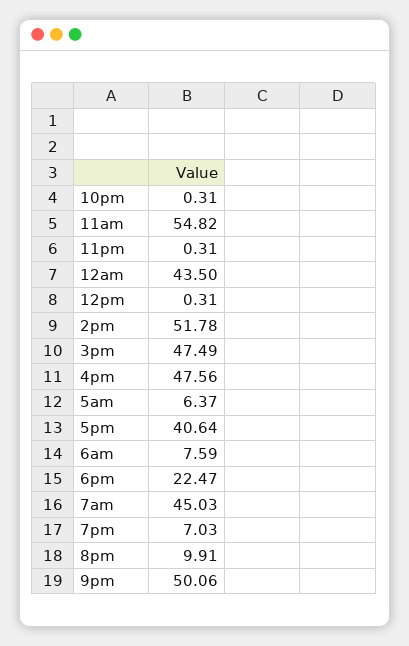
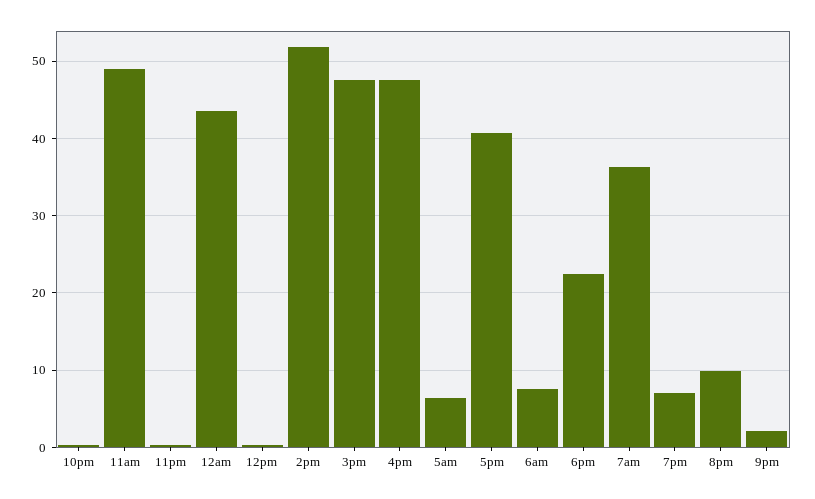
  {
    "10pm": 0.31,
-   "11am": 54.82,
+   "11am": 49,
    "11pm": 0.31,
    "12am": 43.5,
    "12pm": 0.31,
    "2pm": 51.78,
    "3pm": 47.49,
    "4pm": 47.56,
    "5am": 6.37,
    "5pm": 40.64,
    "6am": 7.59,
    "6pm": 22.47,
-   "7am": 45.03,
+   "7am": 36,
    "7pm": 7.03,
    "8pm": 9.91,
-   "9pm": 50.06
+   "9pm": 2
  }

